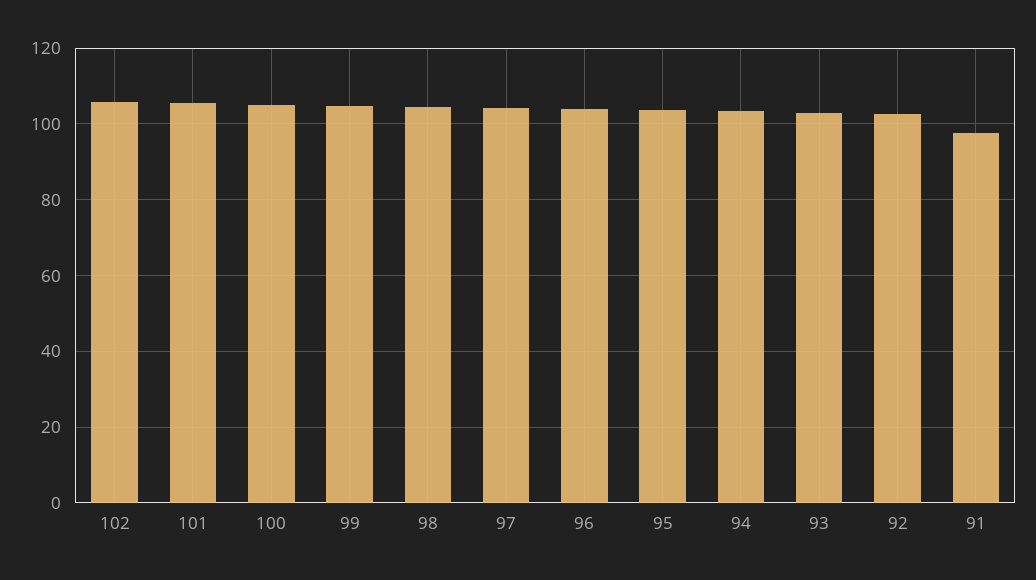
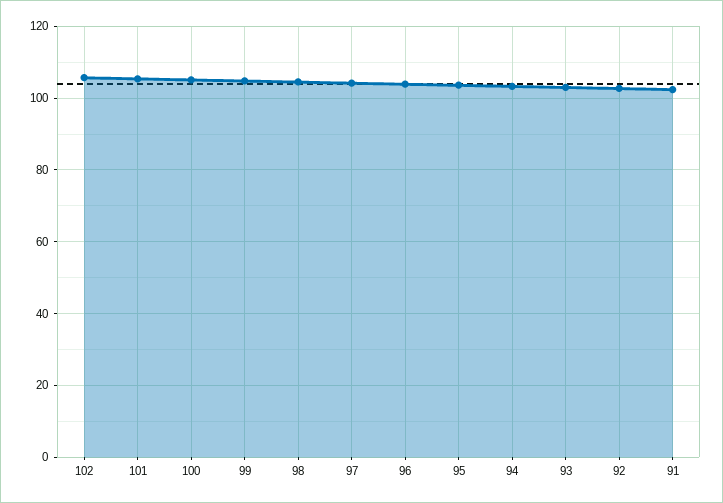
  {
    "102": 106,
    "101": 106,
    "100": 106,
    "99": 104,
    "98": 104,
    "97": 104,
    "96": 104,
    "95": 104,
    "94": 104,
    "93": 104,
    "92": 102,
-   "91": 98
+   "91": 102
  }

